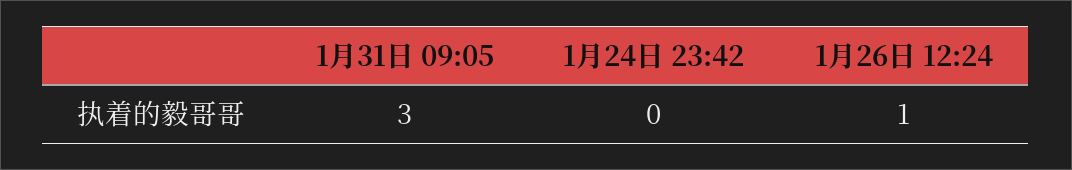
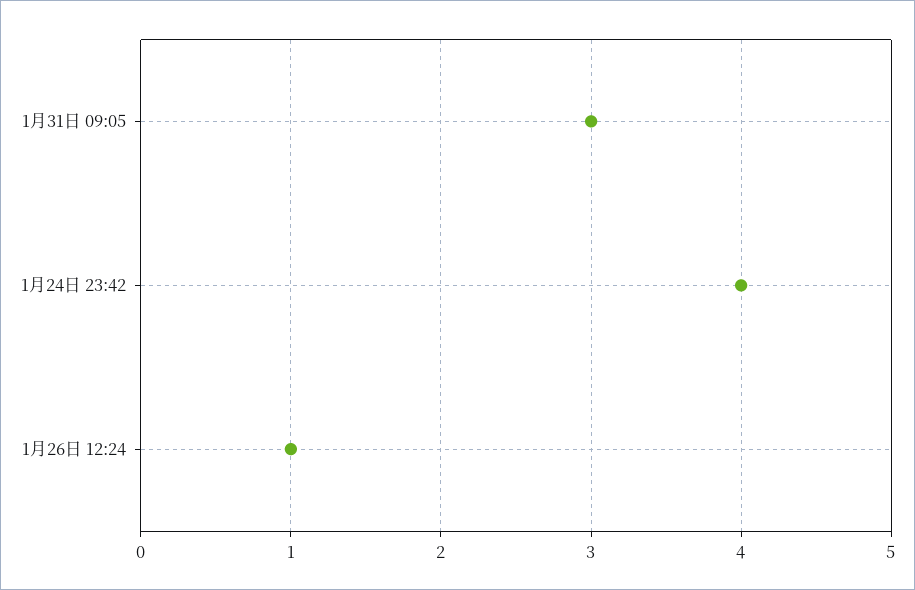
  {
    "1月31日 09:05": 3,
-   "1月24日 23:42": 0,
+   "1月24日 23:42": 4,
    "1月26日 12:24": 1
  }

